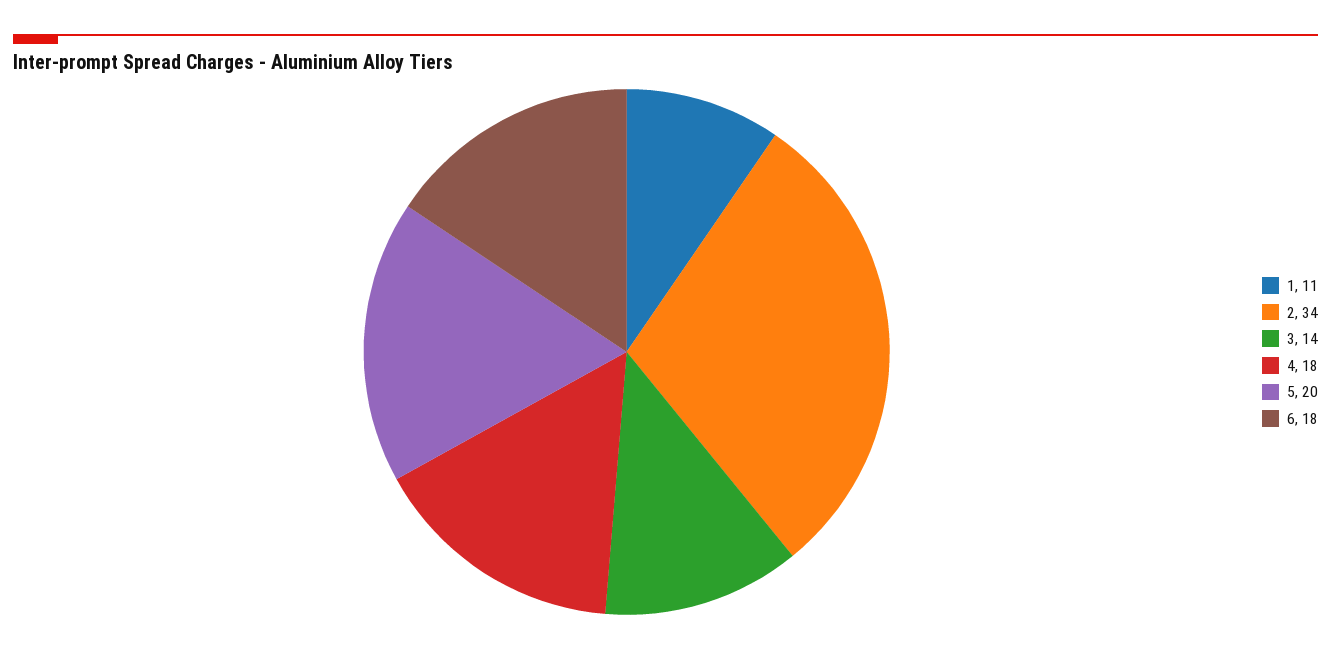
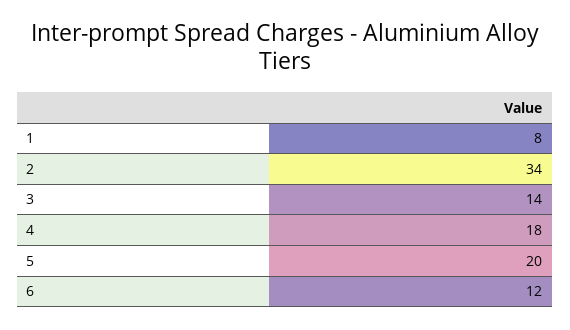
  {
-   "1": 11,
+   "1": 8,
    "2": 34,
    "3": 14,
    "4": 18,
    "5": 20,
-   "6": 18
+   "6": 12
  }

